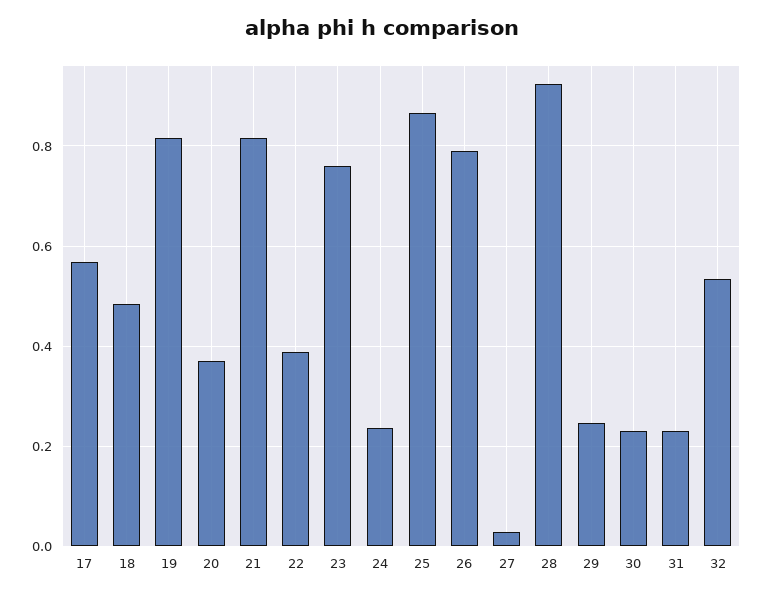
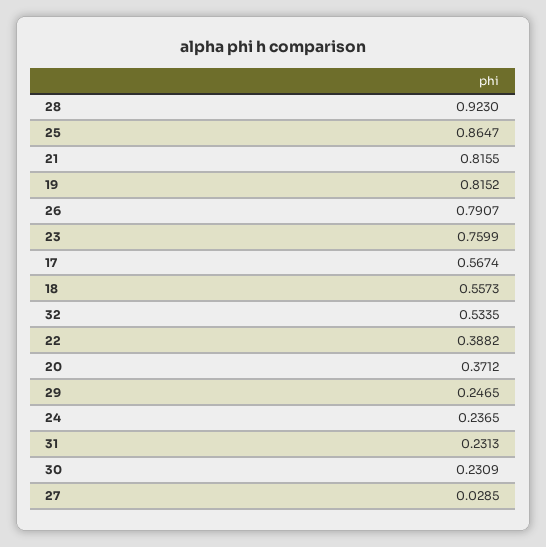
  {
    "17": 0.5674,
-   "18": 0.48,
+   "18": 0.5573,
    "19": 0.8152,
    "20": 0.3712,
    "21": 0.8155,
    "22": 0.3882,
    "23": 0.7599,
    "24": 0.2365,
    "25": 0.8647,
    "26": 0.7907,
    "27": 0.0285,
    "28": 0.923,
    "29": 0.2465,
    "30": 0.2309,
    "31": 0.2313,
    "32": 0.5335
  }

